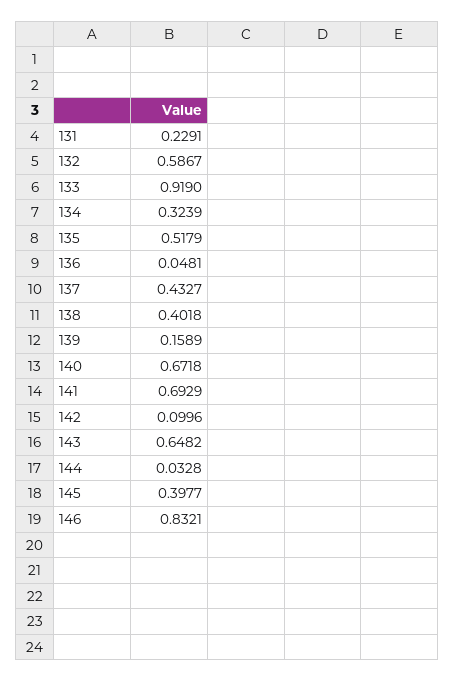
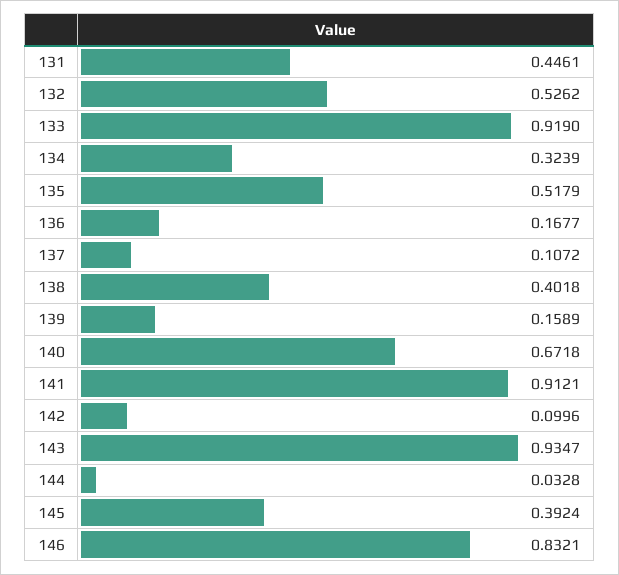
  {
-   "131": 0.2291,
+   "131": 0.4461,
-   "132": 0.5867,
+   "132": 0.5262,
    "133": 0.919,
    "134": 0.3239,
    "135": 0.5179,
-   "136": 0.0481,
+   "136": 0.1677,
-   "137": 0.4327,
+   "137": 0.1072,
    "138": 0.4018,
    "139": 0.1589,
    "140": 0.6718,
-   "141": 0.6929,
+   "141": 0.9121,
    "142": 0.0996,
-   "143": 0.6482,
+   "143": 0.9347,
    "144": 0.0328,
-   "145": 0.3977,
+   "145": 0.3924,
    "146": 0.8321
  }

